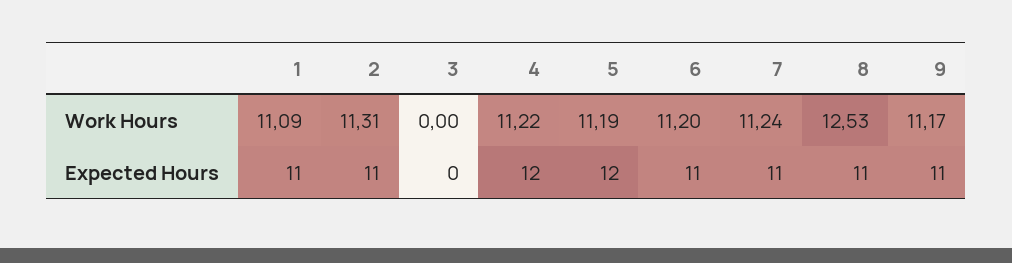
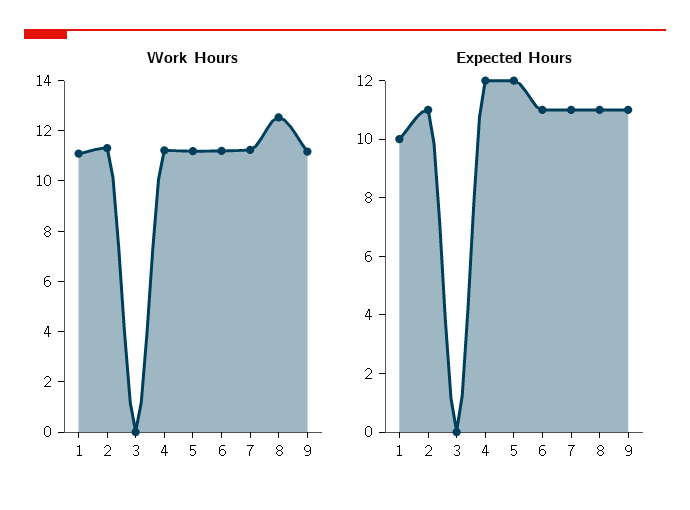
  {
    "Work Hours": {
      "1": 11.09,
      "2": 11.31,
      "3": 0,
      "4": 11.22,
      "5": 11.19,
      "6": 11.2,
      "7": 11.24,
      "8": 12.53,
      "9": 11.17
    },
    "Expected Hours": {
-     "1": 11,
+     "1": 10,
      "2": 11,
      "3": 0,
      "4": 12,
      "5": 12,
      "6": 11,
      "7": 11,
      "8": 11,
      "9": 11
    }
  }

